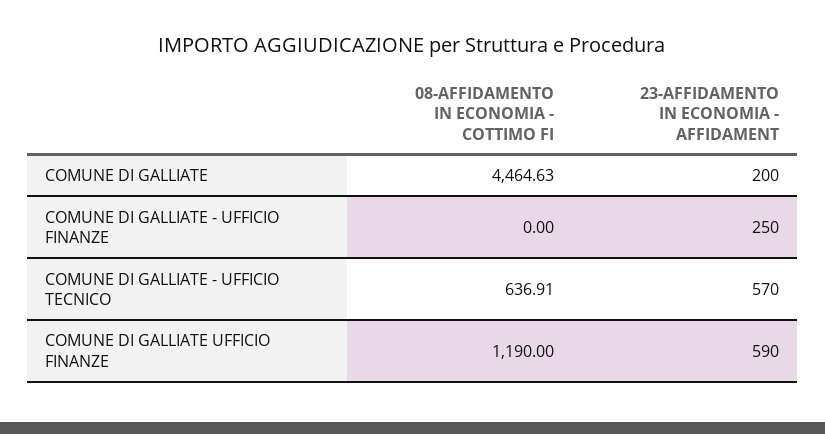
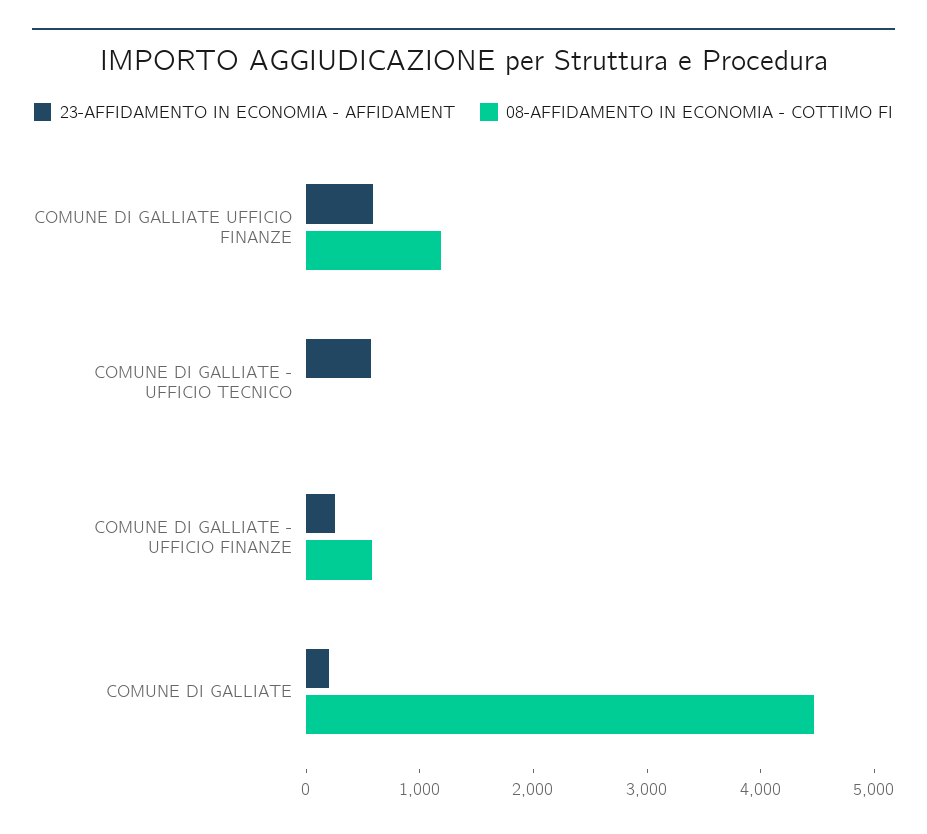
  {
    "08-AFFIDAMENTO IN ECONOMIA - COTTIMO FI": {
      "COMUNE DI GALLIATE": 4464.63,
-     "COMUNE DI GALLIATE - UFFICIO FINANZE": 0,
+     "COMUNE DI GALLIATE - UFFICIO FINANZE": 600,
-     "COMUNE DI GALLIATE - UFFICIO TECNICO": 636.91,
+     "COMUNE DI GALLIATE - UFFICIO TECNICO": 0,
      "COMUNE DI GALLIATE UFFICIO FINANZE": 1190
    },
    "23-AFFIDAMENTO IN ECONOMIA - AFFIDAMENT": {
      "COMUNE DI GALLIATE": 200,
      "COMUNE DI GALLIATE - UFFICIO FINANZE": 250,
      "COMUNE DI GALLIATE - UFFICIO TECNICO": 570,
      "COMUNE DI GALLIATE UFFICIO FINANZE": 590
    }
  }

